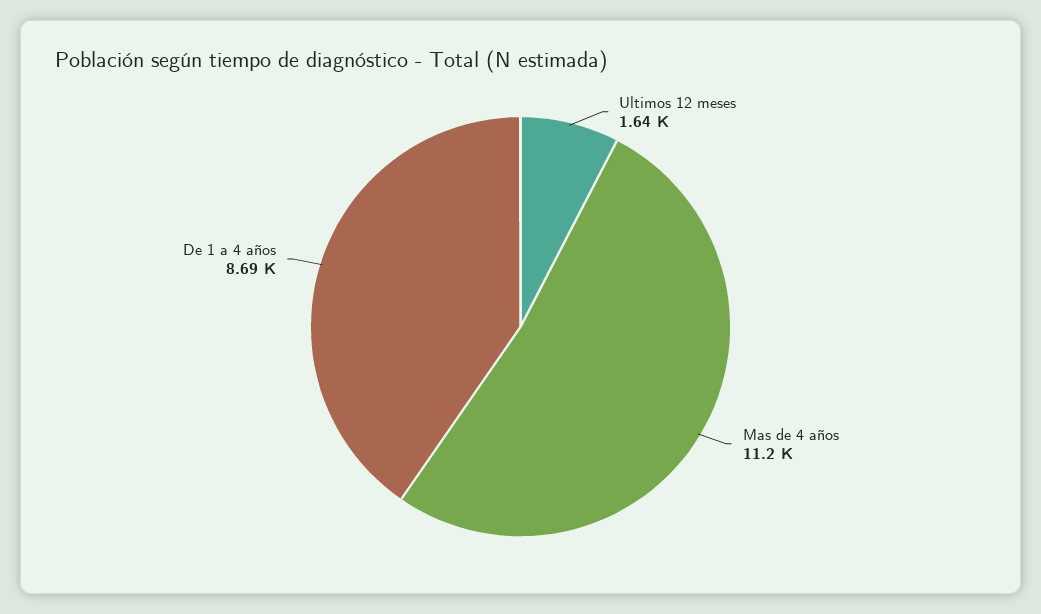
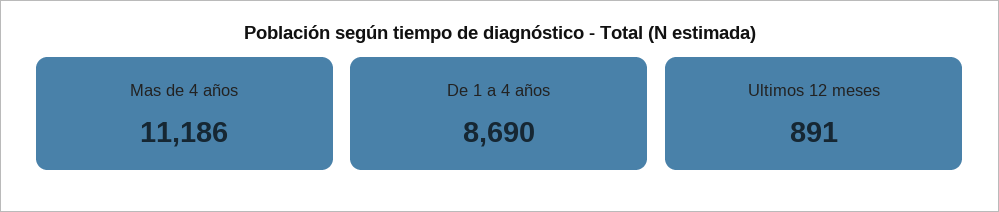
  {
-   "Ultimos 12 meses": 1640,
+   "Ultimos 12 meses": 891,
    "Mas de 4 años": 11186,
    "De 1 a 4 años": 8690
  }

